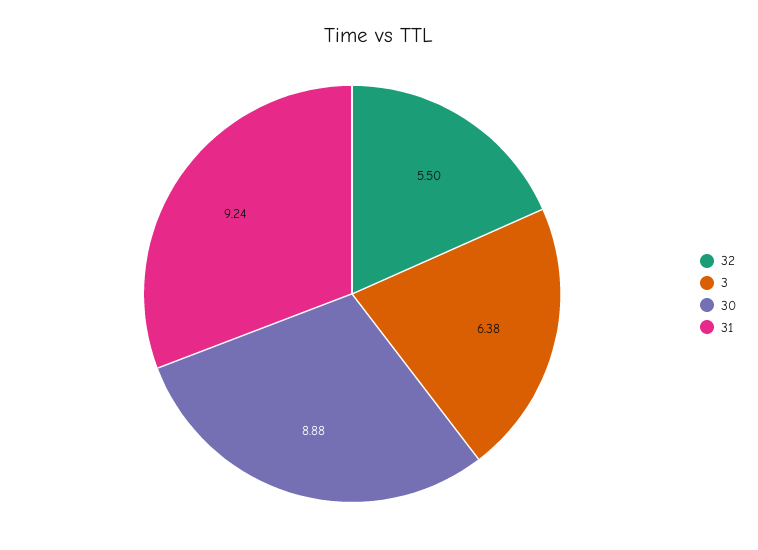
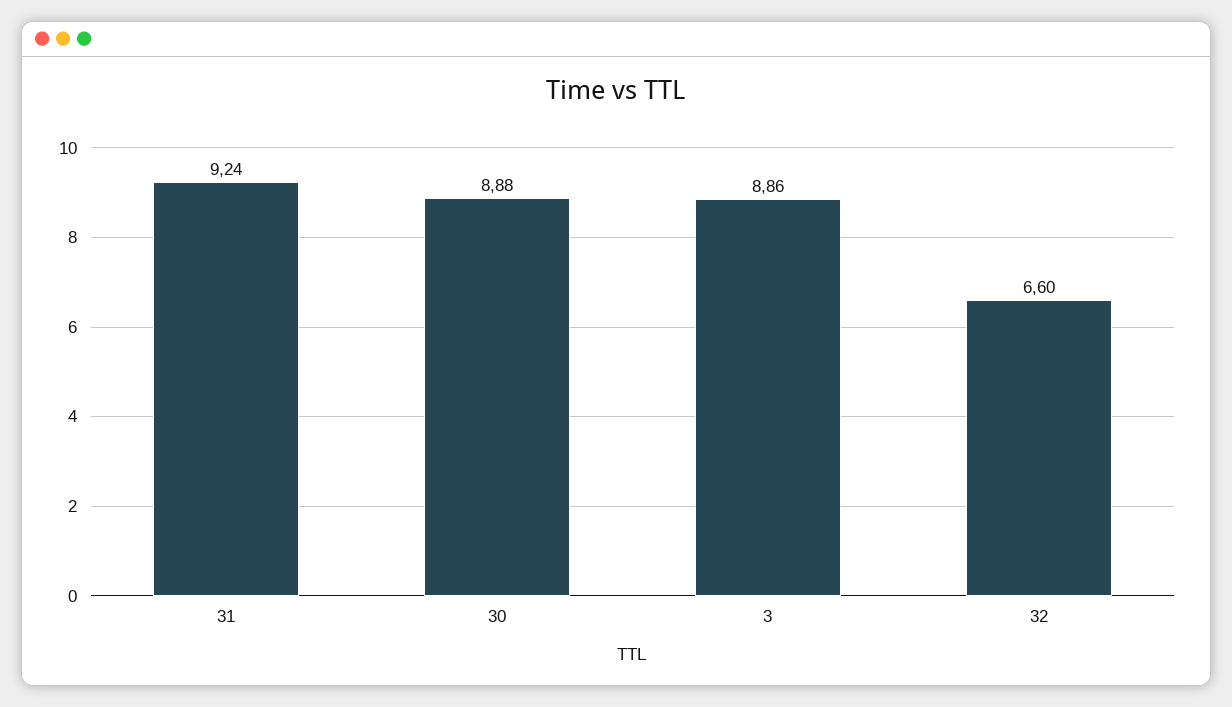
  {
-   "32": 5.5,
+   "32": 6.6,
-   "3": 6.38,
+   "3": 8.86,
    "30": 8.88,
    "31": 9.24
  }

